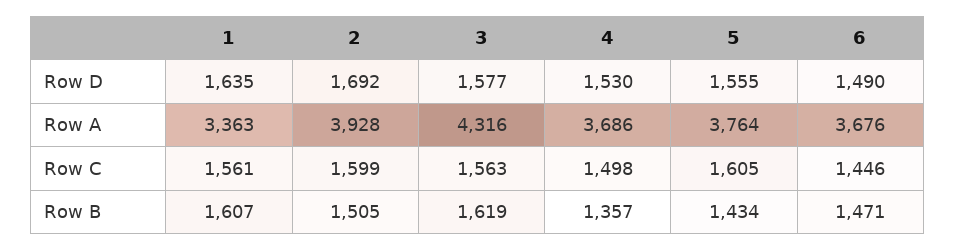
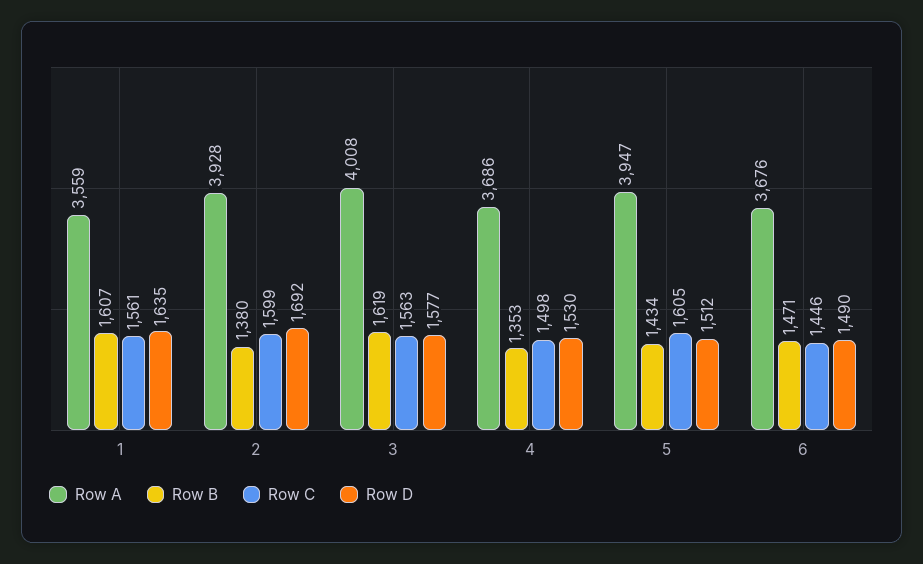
  {
    "Row D": {
      "1": 1635,
      "2": 1692,
      "3": 1577,
      "4": 1530,
-     "5": 1555,
+     "5": 1512,
      "6": 1490
    },
    "Row A": {
-     "1": 3363,
+     "1": 3559,
      "2": 3928,
-     "3": 4316,
+     "3": 4008,
      "4": 3686,
-     "5": 3764,
+     "5": 3947,
      "6": 3676
    },
    "Row C": {
      "1": 1561,
      "2": 1599,
      "3": 1563,
      "4": 1498,
      "5": 1605,
      "6": 1446
    },
    "Row B": {
      "1": 1607,
-     "2": 1505,
+     "2": 1380,
      "3": 1619,
-     "4": 1357,
+     "4": 1353,
      "5": 1434,
      "6": 1471
    }
  }

